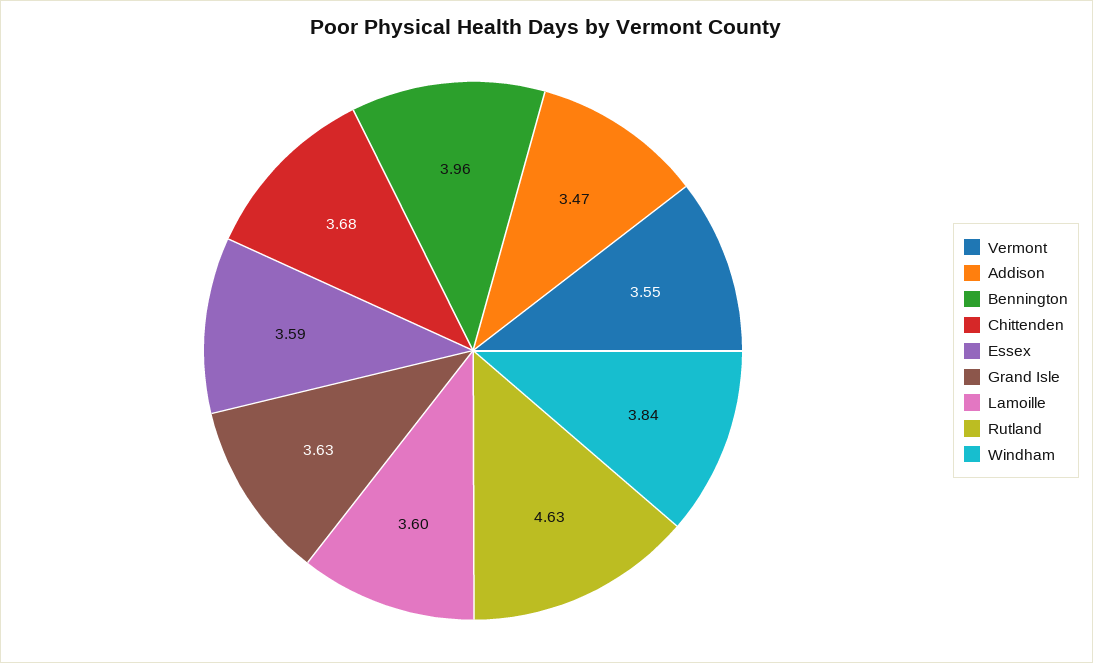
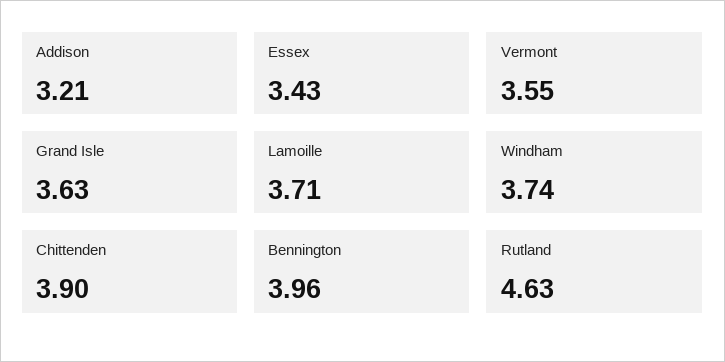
  {
    "Vermont": 3.55,
-   "Addison": 3.47,
+   "Addison": 3.21,
    "Bennington": 3.96,
-   "Chittenden": 3.68,
+   "Chittenden": 3.9,
-   "Essex": 3.59,
+   "Essex": 3.43,
    "Grand Isle": 3.63,
-   "Lamoille": 3.6,
+   "Lamoille": 3.71,
    "Rutland": 4.63,
-   "Windham": 3.84
+   "Windham": 3.74
  }

